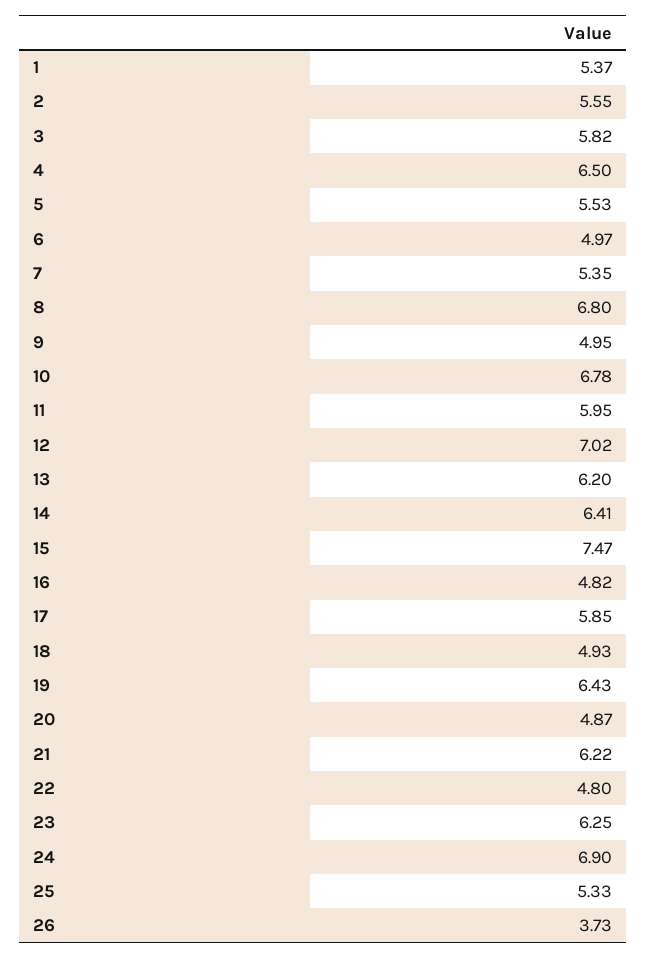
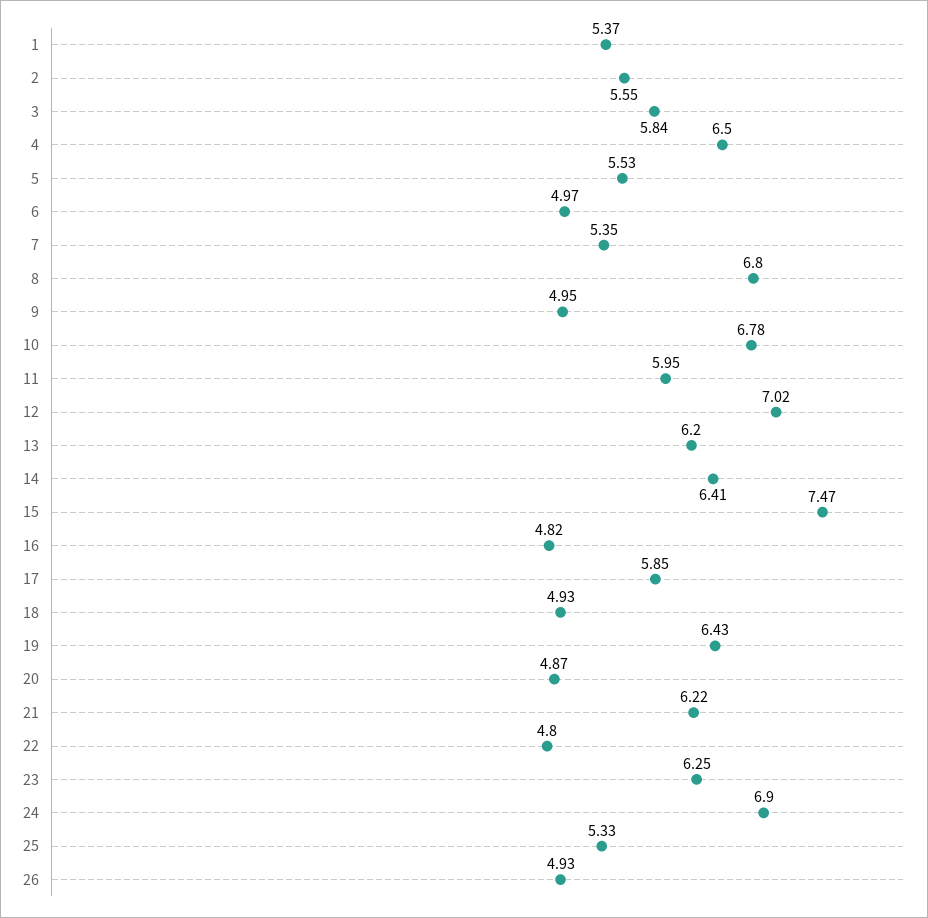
  {
    "1": 5.37,
    "2": 5.55,
-   "3": 5.82,
+   "3": 5.84,
    "4": 6.5,
    "5": 5.53,
    "6": 4.97,
    "7": 5.35,
    "8": 6.8,
    "9": 4.95,
    "10": 6.78,
    "11": 5.95,
    "12": 7.02,
    "13": 6.2,
    "14": 6.41,
    "15": 7.47,
    "16": 4.82,
    "17": 5.85,
    "18": 4.93,
    "19": 6.43,
    "20": 4.87,
    "21": 6.22,
    "22": 4.8,
    "23": 6.25,
    "24": 6.9,
    "25": 5.33,
-   "26": 3.73
+   "26": 4.93
  }

